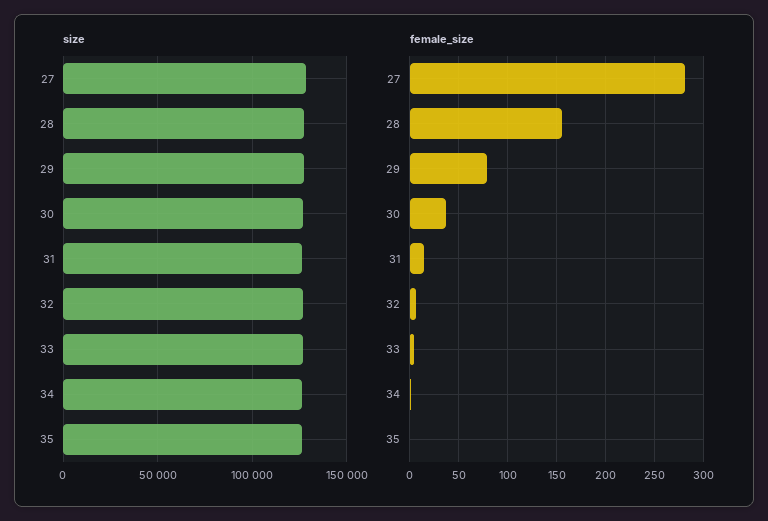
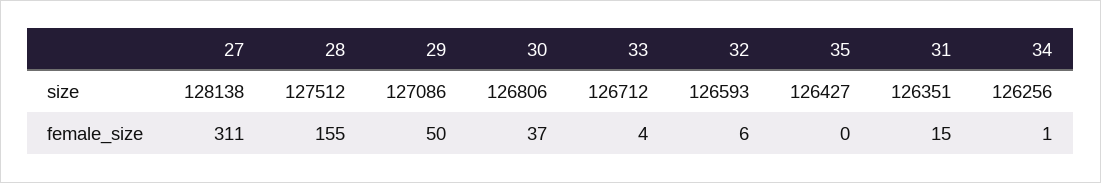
  {
    "size": {
      "27": 128138,
      "28": 127512,
      "29": 127086,
      "30": 126806,
      "31": 126351,
      "32": 126593,
      "33": 126712,
      "34": 126256,
      "35": 126427
    },
    "female_size": {
-     "27": 280,
+     "27": 311,
      "28": 155,
-     "29": 80,
+     "29": 50,
      "30": 37,
      "31": 15,
      "32": 6,
      "33": 4,
      "34": 1,
      "35": 0
    }
  }

